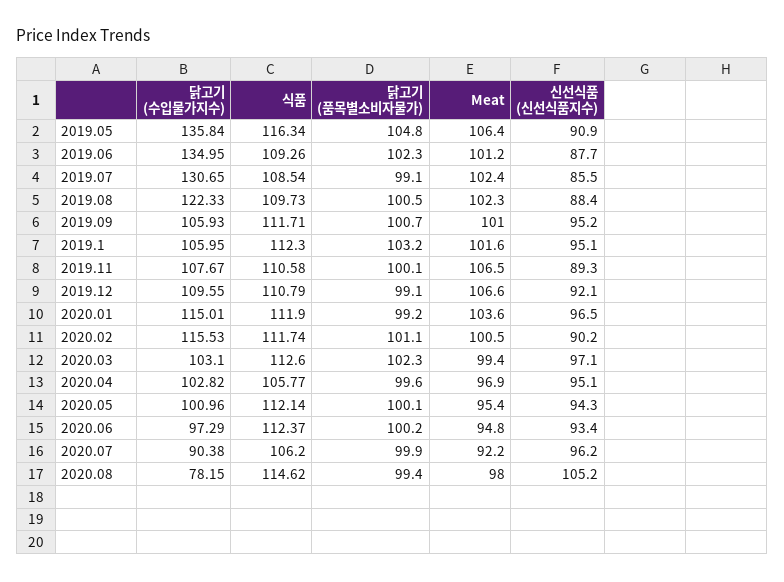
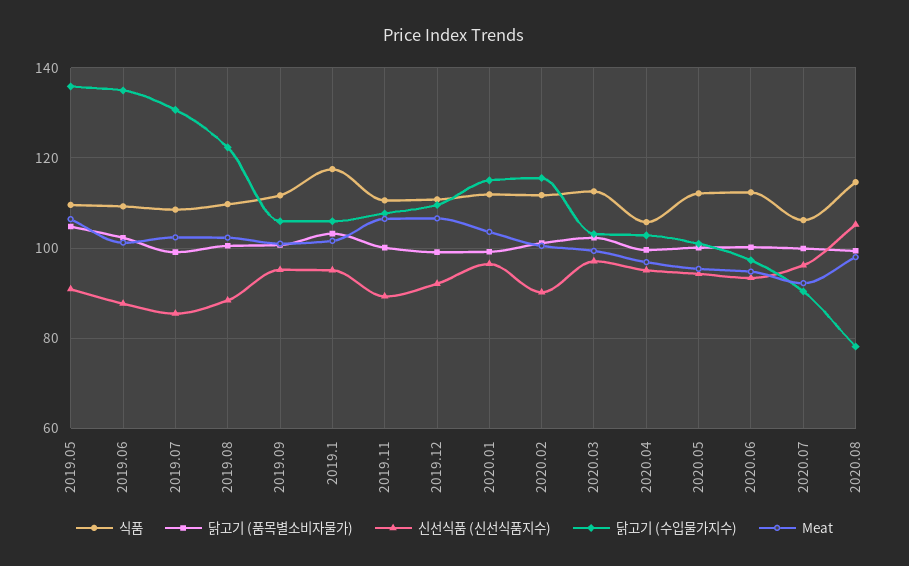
  {
    "닭고기 (수입물가지수)": {
      "2019.05": 135.84,
      "2019.06": 134.95,
      "2019.07": 130.65,
      "2019.08": 122.33,
      "2019.09": 105.93,
      "2019.1": 105.95,
      "2019.11": 107.67,
      "2019.12": 109.55,
      "2020.01": 115.01,
      "2020.02": 115.53,
      "2020.03": 103.1,
      "2020.04": 102.82,
      "2020.05": 100.96,
      "2020.06": 97.29,
      "2020.07": 90.38,
      "2020.08": 78.15
    },
    "식품": {
-     "2019.05": 116.34,
+     "2019.05": 110,
      "2019.06": 109.26,
      "2019.07": 108.54,
      "2019.08": 109.73,
      "2019.09": 111.71,
-     "2019.1": 112.3,
+     "2019.1": 118,
      "2019.11": 110.58,
      "2019.12": 110.79,
      "2020.01": 111.9,
      "2020.02": 111.74,
      "2020.03": 112.6,
      "2020.04": 105.77,
      "2020.05": 112.14,
      "2020.06": 112.37,
      "2020.07": 106.2,
      "2020.08": 114.62
    },
    "닭고기 (품목별소비자물가)": {
      "2019.05": 104.8,
      "2019.06": 102.3,
      "2019.07": 99.1,
      "2019.08": 100.5,
      "2019.09": 100.7,
      "2019.1": 103.2,
      "2019.11": 100.1,
      "2019.12": 99.1,
      "2020.01": 99.2,
      "2020.02": 101.1,
      "2020.03": 102.3,
      "2020.04": 99.6,
      "2020.05": 100.1,
      "2020.06": 100.2,
      "2020.07": 99.9,
      "2020.08": 99.4
    },
    "Meat": {
      "2019.05": 106.4,
      "2019.06": 101.2,
      "2019.07": 102.4,
      "2019.08": 102.3,
      "2019.09": 101,
      "2019.1": 101.6,
      "2019.11": 106.5,
      "2019.12": 106.6,
      "2020.01": 103.6,
      "2020.02": 100.5,
      "2020.03": 99.4,
      "2020.04": 96.9,
      "2020.05": 95.4,
      "2020.06": 94.8,
      "2020.07": 92.2,
      "2020.08": 98
    },
    "신선식품 (신선식품지수)": {
      "2019.05": 90.9,
      "2019.06": 87.7,
      "2019.07": 85.5,
      "2019.08": 88.4,
      "2019.09": 95.2,
      "2019.1": 95.1,
      "2019.11": 89.3,
      "2019.12": 92.1,
      "2020.01": 96.5,
      "2020.02": 90.2,
      "2020.03": 97.1,
      "2020.04": 95.1,
      "2020.05": 94.3,
      "2020.06": 93.4,
      "2020.07": 96.2,
      "2020.08": 105.2
    }
  }

